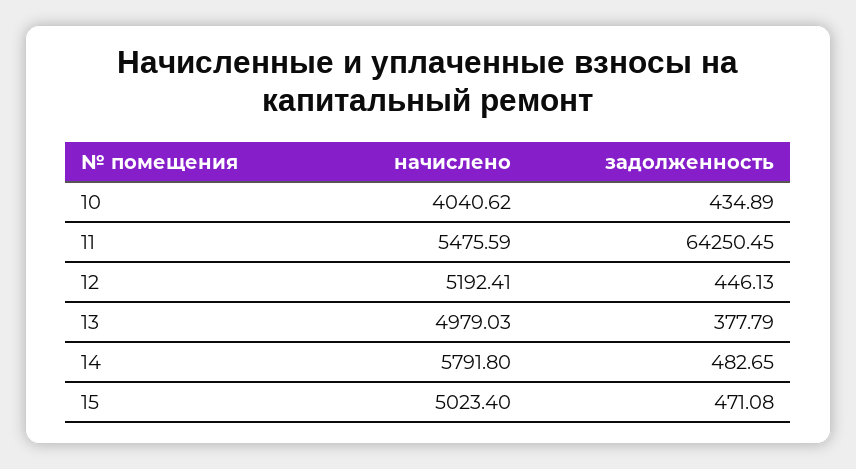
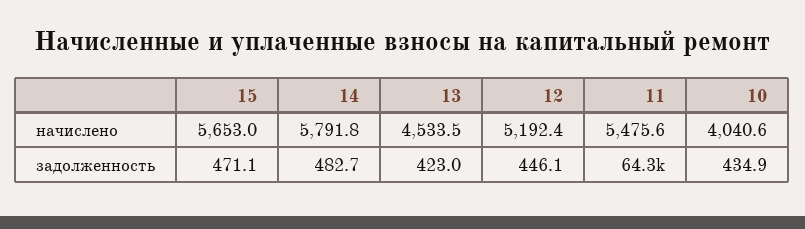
  {
    "начислено": {
      "10": 4040.62,
      "11": 5475.59,
      "12": 5192.41,
-     "13": 4979.03,
+     "13": 4533.5,
      "14": 5791.8,
-     "15": 5023.4
+     "15": 5653
    },
    "задолженность": {
      "10": 434.89,
      "11": 64250.45,
      "12": 446.13,
-     "13": 377.79,
+     "13": 423,
      "14": 482.65,
      "15": 471.08
    }
  }

